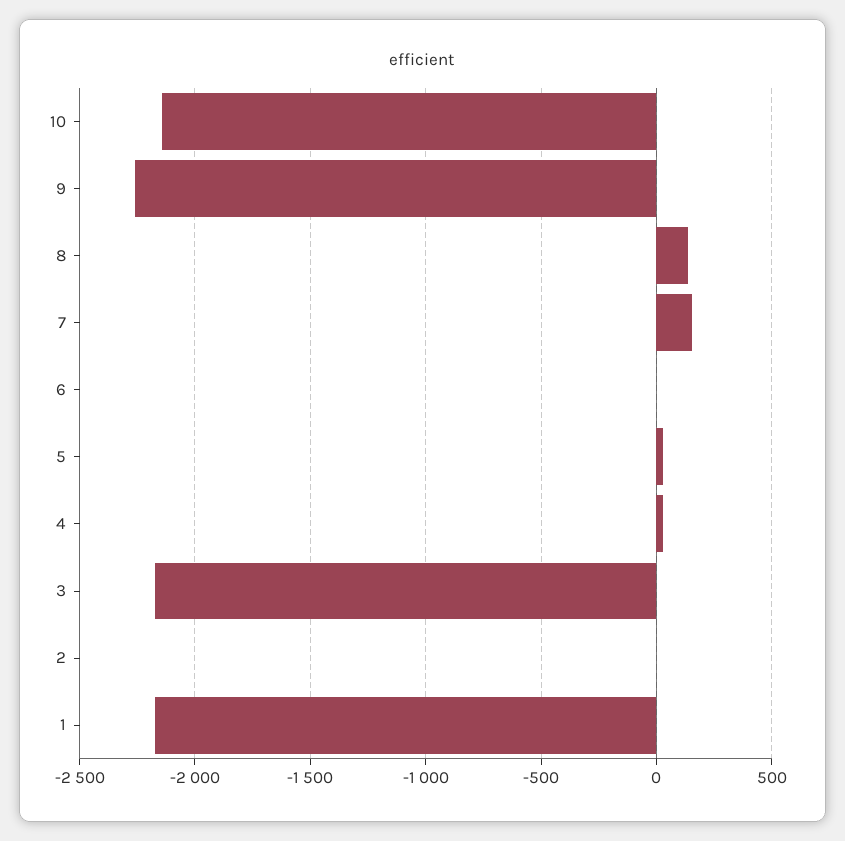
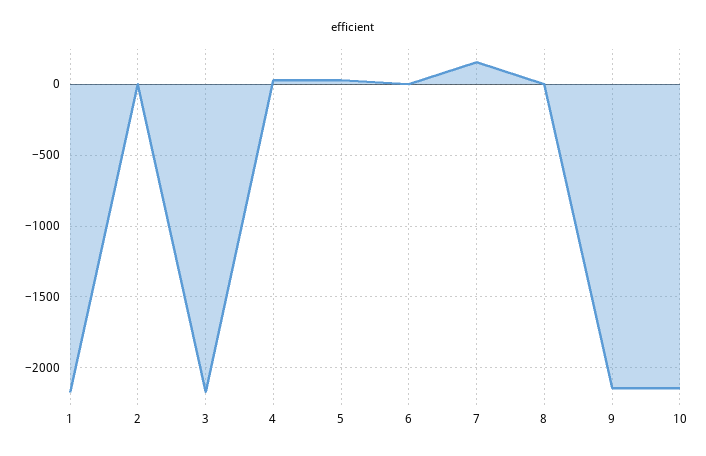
  {
    "10": -2150,
-   "9": -2250,
+   "9": -2150,
-   "8": 150,
+   "8": 0,
    "7": 150,
    "6": 0,
    "5": 50,
    "4": 50,
    "3": -2150,
    "2": 0,
    "1": -2150
  }

